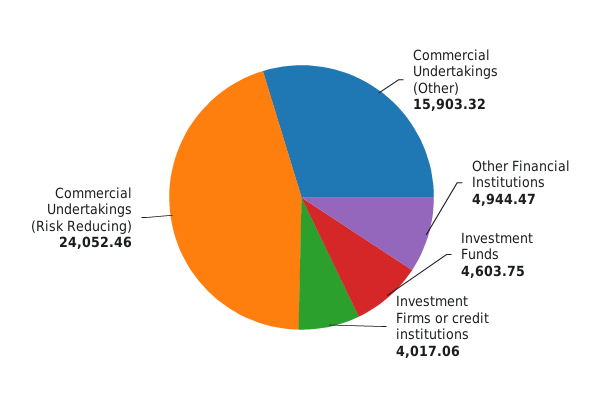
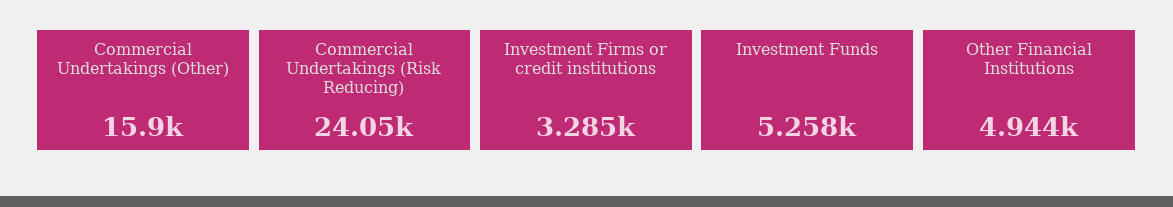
  {
    "Commercial Undertakings (Other)": 15903.32,
    "Other Financial Institutions": 4944.47,
-   "Investment Funds": 4603.75,
+   "Investment Funds": 5258,
-   "Investment Firms or credit institutions": 4017.06,
+   "Investment Firms or credit institutions": 3285,
    "Commercial Undertakings (Risk Reducing)": 24052.46
  }

